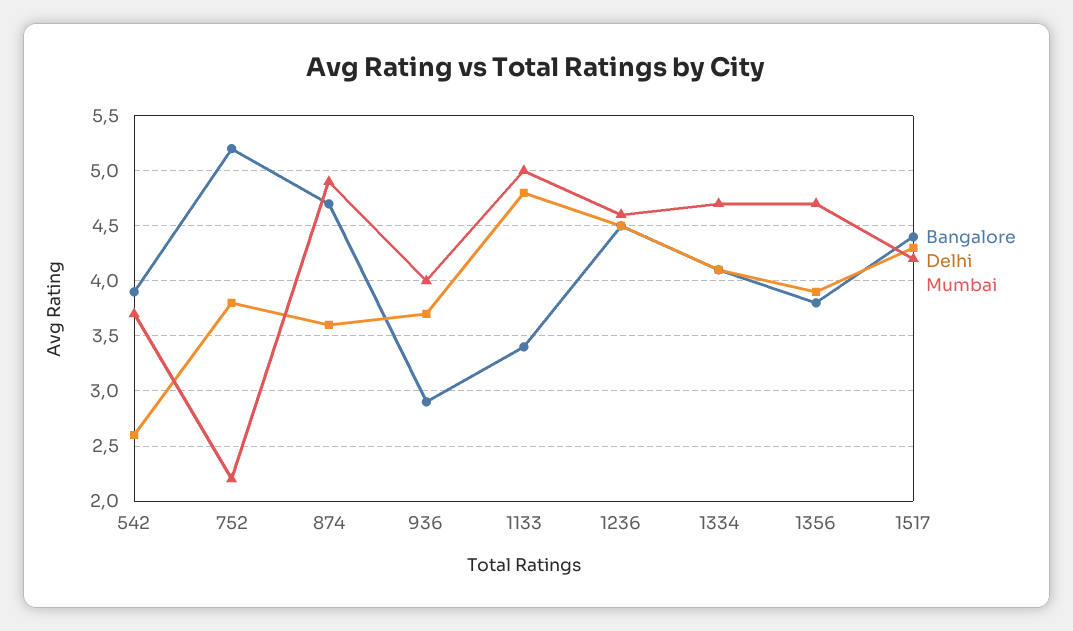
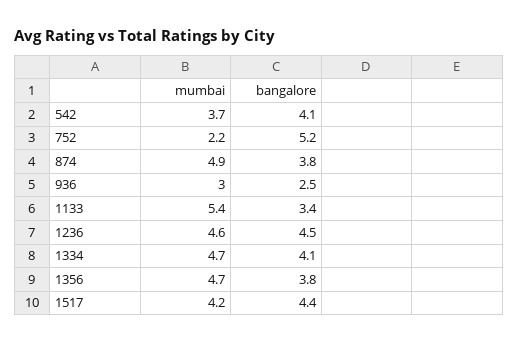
  {
    "Bangalore": {
-     "542": 3.9,
+     "542": 4.1,
      "752": 5.2,
-     "874": 4.7,
+     "874": 3.8,
-     "936": 2.9,
+     "936": 2.5,
      "1133": 3.4,
      "1236": 4.5,
      "1334": 4.1,
      "1356": 3.8,
      "1517": 4.4
    },
-   "Delhi": {
-     "542": 2.6,
-     "752": 3.8,
-     "874": 3.6,
-     "936": 3.7,
-     "1133": 4.8,
-     "1236": 4.5,
-     "1334": 4.1,
-     "1356": 3.9,
-     "1517": 4.3
-   },
    "Mumbai": {
      "542": 3.7,
      "752": 2.2,
      "874": 4.9,
-     "936": 4,
+     "936": 3,
-     "1133": 5,
+     "1133": 5.4,
      "1236": 4.6,
      "1334": 4.7,
      "1356": 4.7,
      "1517": 4.2
    }
  }

